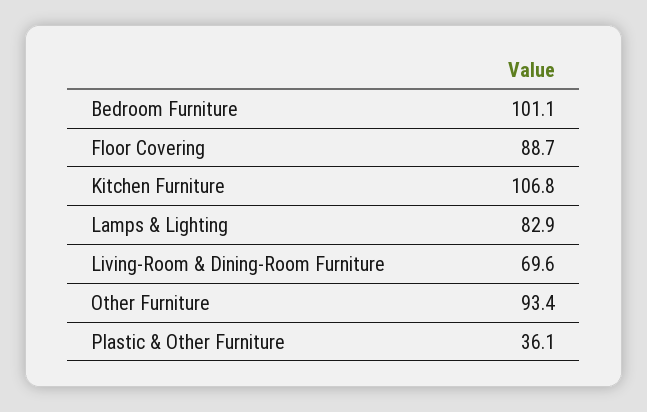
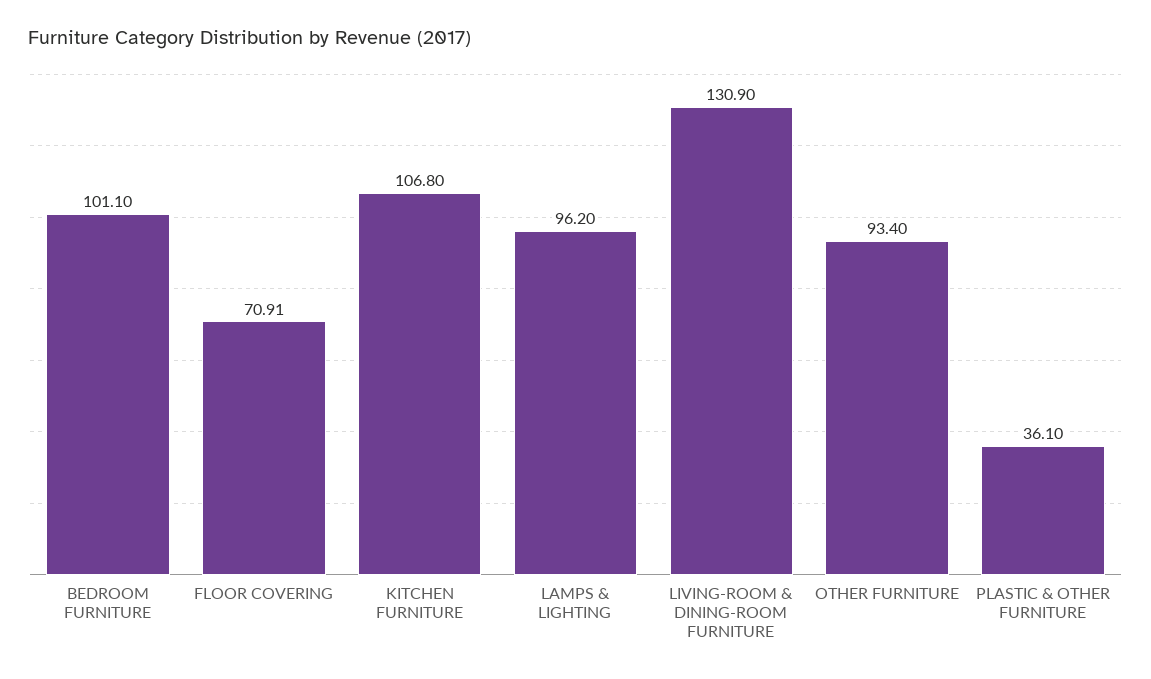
  {
    "Bedroom Furniture": 101.1,
-   "Floor Covering": 88.7,
+   "Floor Covering": 70.91,
    "Kitchen Furniture": 106.8,
-   "Lamps & Lighting": 82.9,
+   "Lamps & Lighting": 96.2,
-   "Living-Room & Dining-Room Furniture": 69.6,
+   "Living-Room & Dining-Room Furniture": 130.9,
    "Other Furniture": 93.4,
    "Plastic & Other Furniture": 36.1
  }

